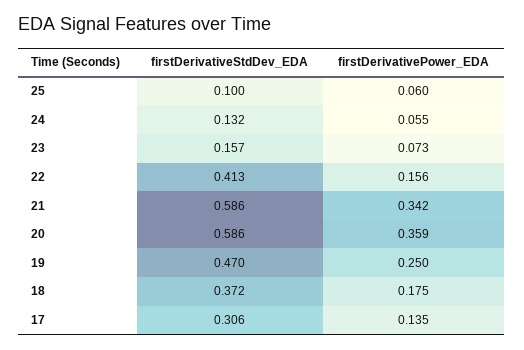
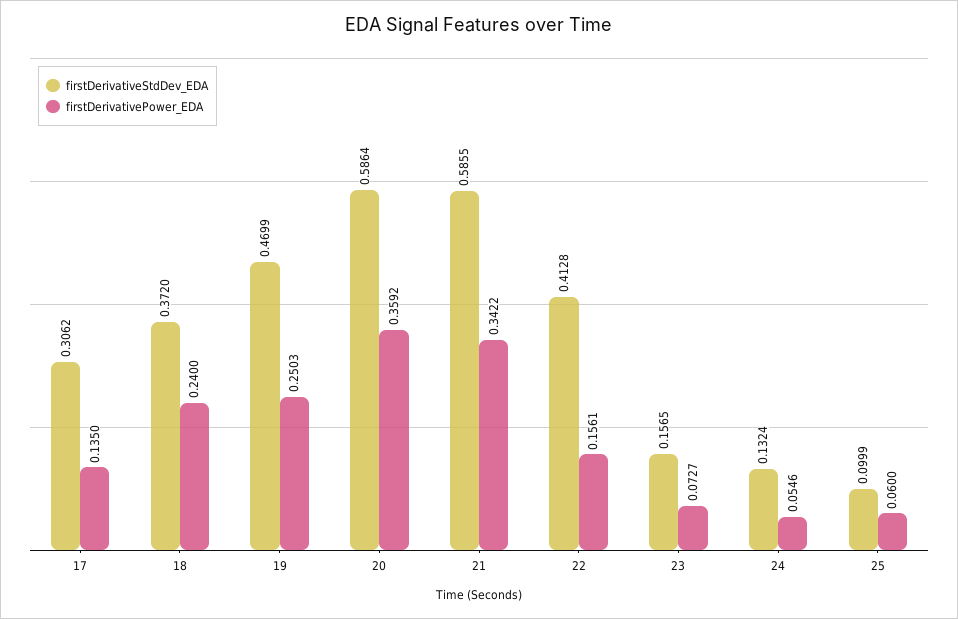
  {
    "firstDerivativeStdDev_EDA": {
      "25": 0.0999,
      "24": 0.1324,
      "23": 0.1565,
      "22": 0.4128,
      "21": 0.5855,
      "20": 0.5864,
      "19": 0.4699,
      "18": 0.372,
      "17": 0.3062
    },
    "firstDerivativePower_EDA": {
      "25": 0.06,
      "24": 0.0546,
      "23": 0.0727,
      "22": 0.1561,
      "21": 0.3422,
      "20": 0.3592,
      "19": 0.2503,
-     "18": 0.175,
+     "18": 0.24,
      "17": 0.135
    }
  }

